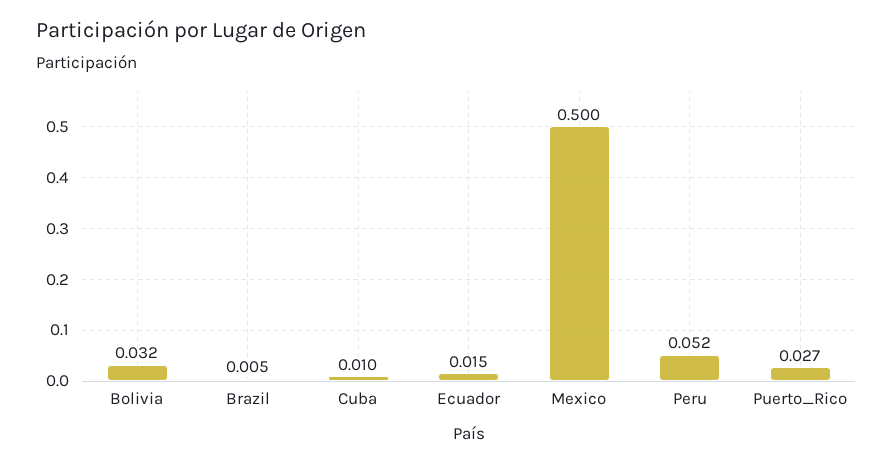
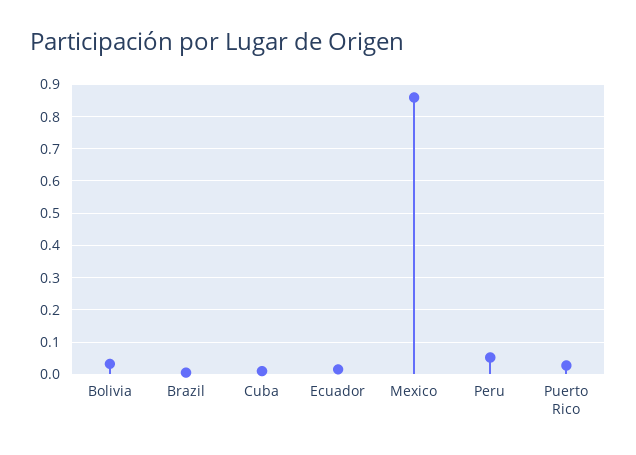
  {
    "Bolivia": 0.032,
    "Brazil": 0.005,
    "Cuba": 0.01,
    "Ecuador": 0.015,
-   "Mexico": 0.5,
+   "Mexico": 0.86,
    "Peru": 0.052,
    "Puerto_Rico": 0.027
  }

